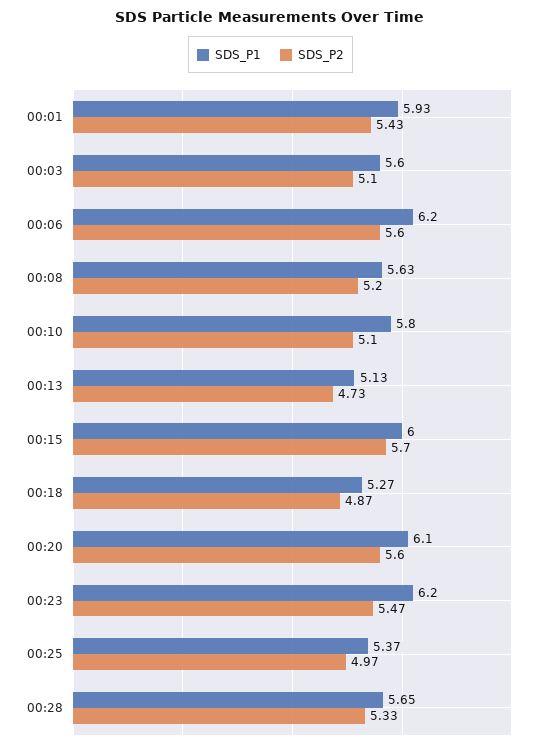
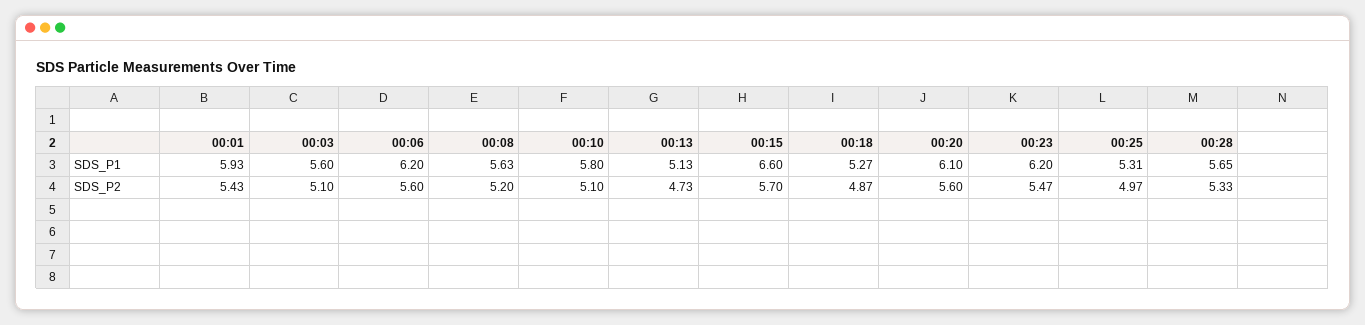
  {
    "SDS_P1": {
      "00:01": 5.93,
      "00:03": 5.6,
      "00:06": 6.2,
      "00:08": 5.63,
      "00:10": 5.8,
      "00:13": 5.13,
-     "00:15": 6,
+     "00:15": 6.6,
      "00:18": 5.27,
      "00:20": 6.1,
      "00:23": 6.2,
-     "00:25": 5.37,
+     "00:25": 5.31,
      "00:28": 5.65
    },
    "SDS_P2": {
      "00:01": 5.43,
      "00:03": 5.1,
      "00:06": 5.6,
      "00:08": 5.2,
      "00:10": 5.1,
      "00:13": 4.73,
      "00:15": 5.7,
      "00:18": 4.87,
      "00:20": 5.6,
      "00:23": 5.47,
      "00:25": 4.97,
      "00:28": 5.33
    }
  }

